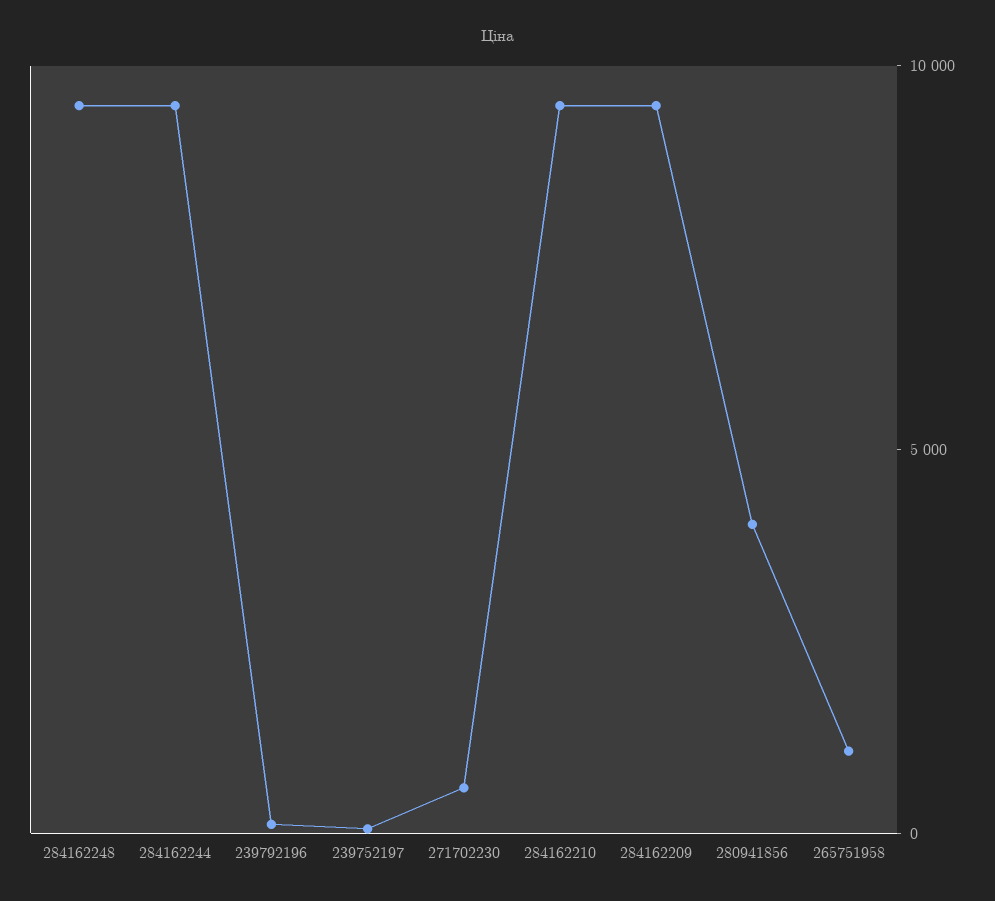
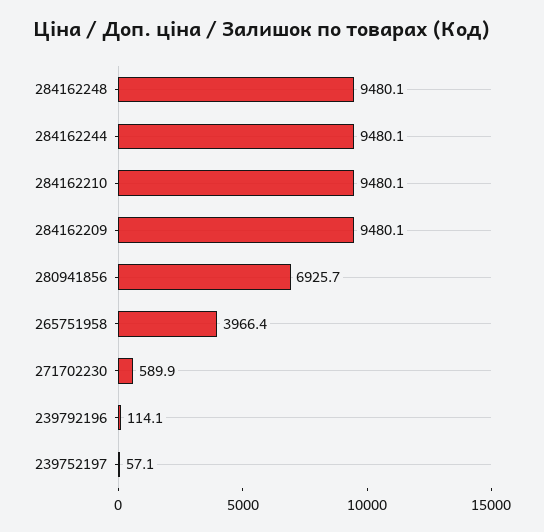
  {
    "284162248": 9480.1,
    "284162244": 9480.1,
    "239792196": 114.1,
    "239752197": 57.1,
    "271702230": 589.9,
    "284162210": 9480.1,
    "284162209": 9480.1,
-   "280941856": 4000,
+   "280941856": 6925.7,
-   "265751958": 1000
+   "265751958": 3966.4
  }

